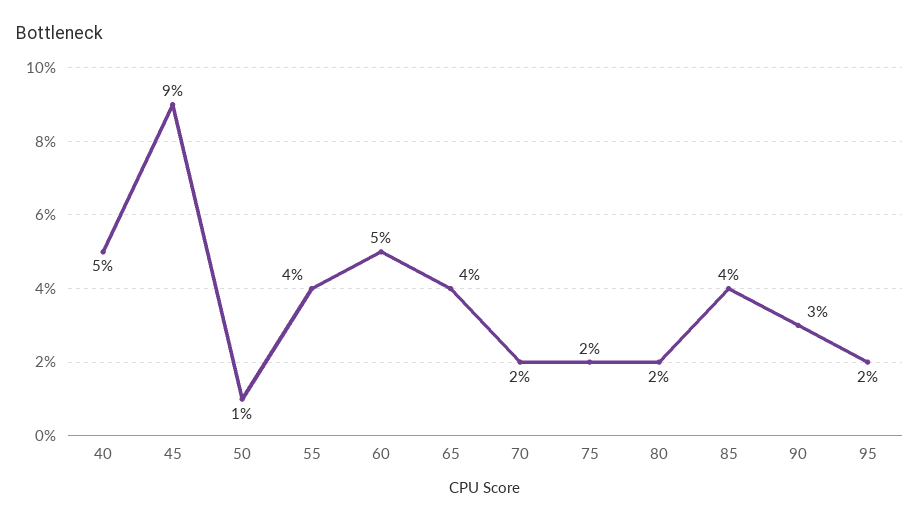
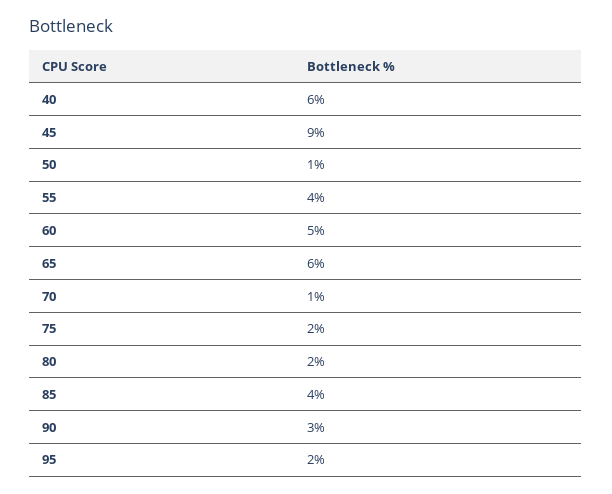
  {
-   "40": 5,
+   "40": 6,
    "45": 9,
    "50": 1,
    "55": 4,
    "60": 5,
-   "65": 4,
+   "65": 6,
-   "70": 2,
+   "70": 1,
    "75": 2,
    "80": 2,
    "85": 4,
    "90": 3,
    "95": 2
  }

